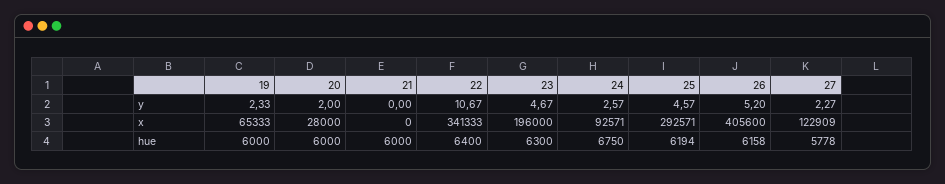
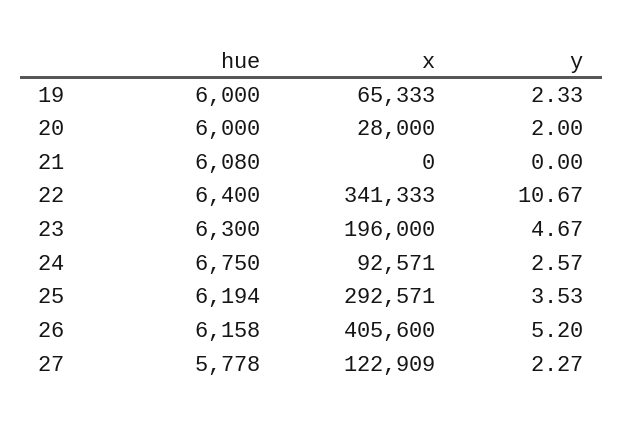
  {
    "19": {
      "y": 2.33,
      "x": 65333,
      "hue": 6000
    },
    "20": {
      "y": 2,
      "x": 28000,
      "hue": 6000
    },
    "21": {
      "y": 0,
      "x": 0,
-     "hue": 6000
+     "hue": 6080
    },
    "22": {
      "y": 10.67,
      "x": 341333,
      "hue": 6400
    },
    "23": {
      "y": 4.67,
      "x": 196000,
      "hue": 6300
    },
    "24": {
      "y": 2.57,
      "x": 92571,
      "hue": 6750
    },
    "25": {
-     "y": 4.57,
+     "y": 3.53,
      "x": 292571,
      "hue": 6194
    },
    "26": {
      "y": 5.2,
      "x": 405600,
      "hue": 6158
    },
    "27": {
      "y": 2.27,
      "x": 122909,
      "hue": 5778
    }
  }

